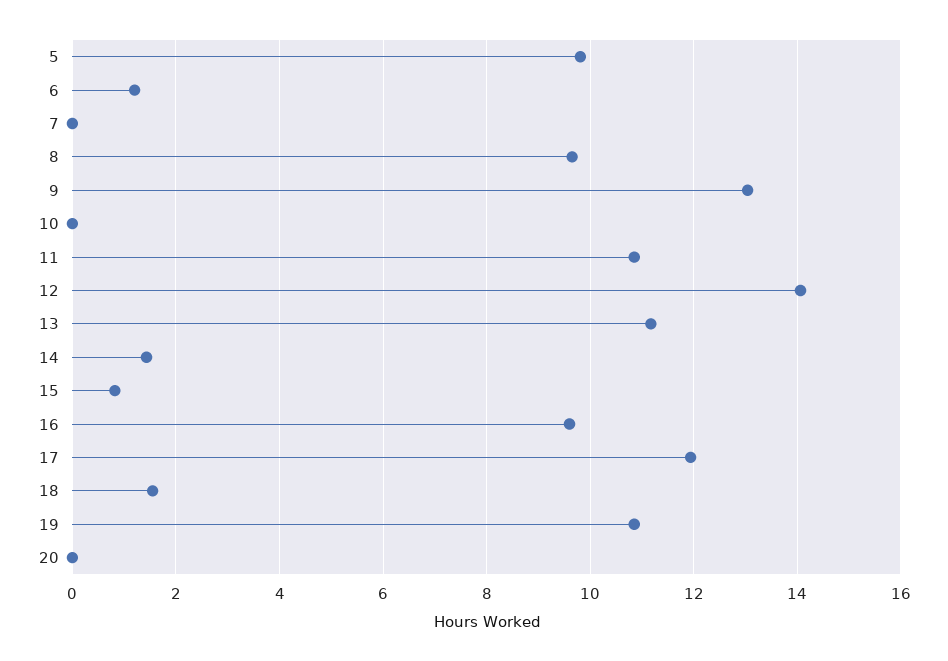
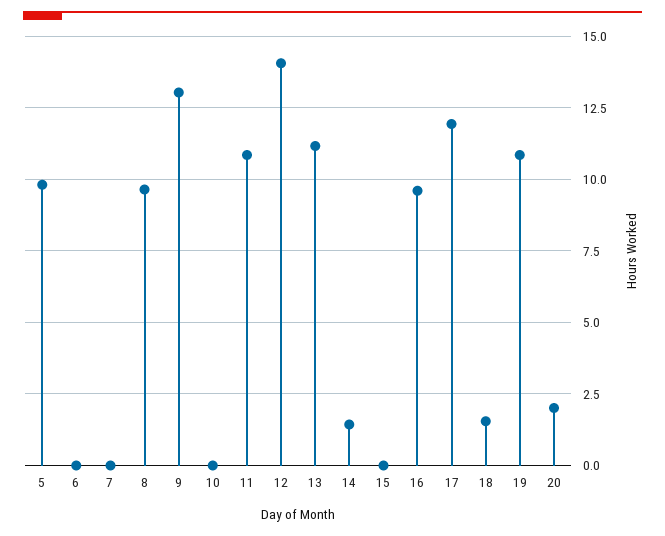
  {
    "5": 9.8,
-   "6": 1.2,
+   "6": 0,
    "7": 0,
    "8": 9.6,
    "9": 13,
    "10": 0,
    "11": 10.8,
    "12": 14,
    "13": 11.2,
    "14": 1.4,
-   "15": 0.8,
+   "15": 0,
    "16": 9.6,
    "17": 12,
    "18": 1.6,
    "19": 10.8,
-   "20": 0
+   "20": 2
  }

